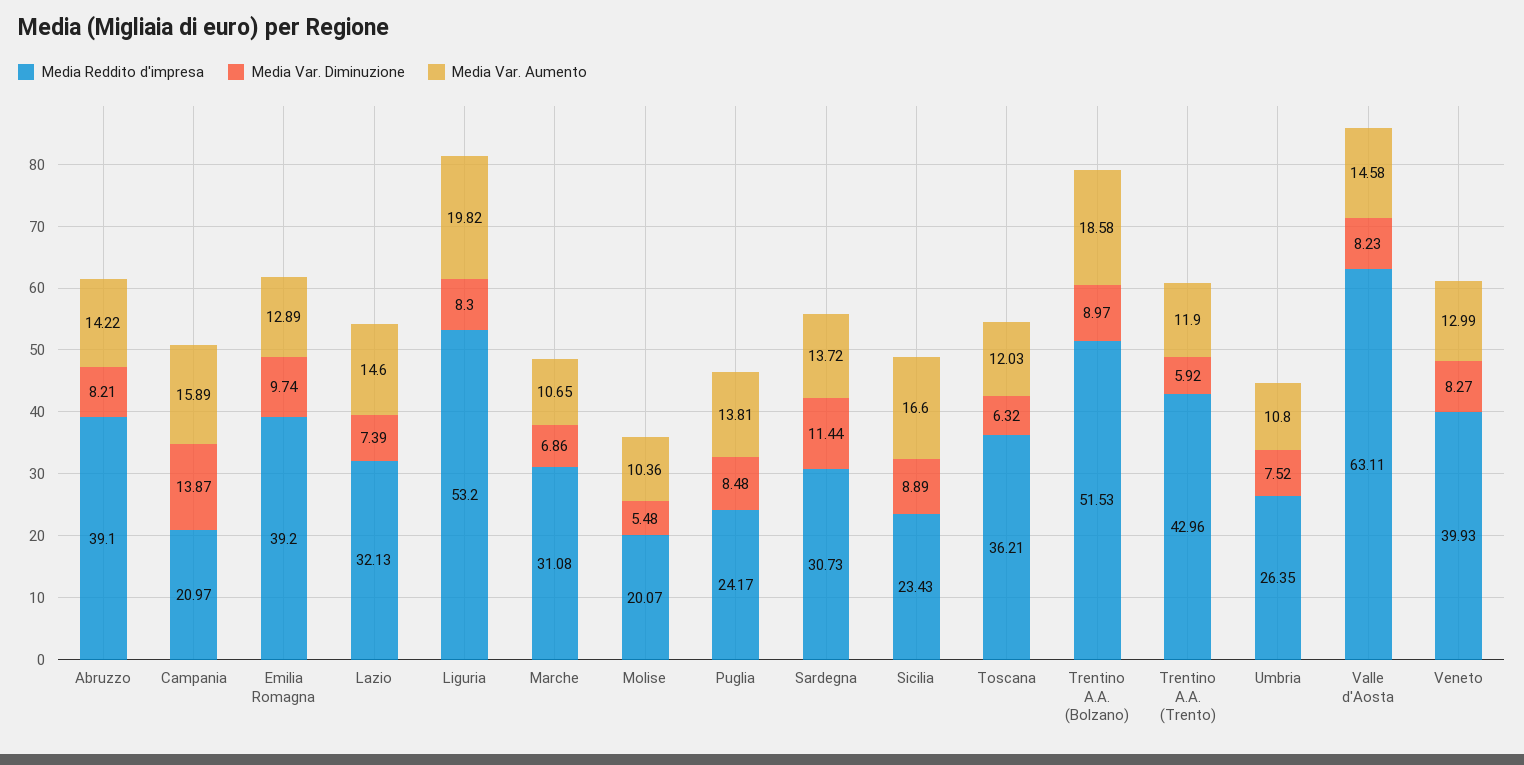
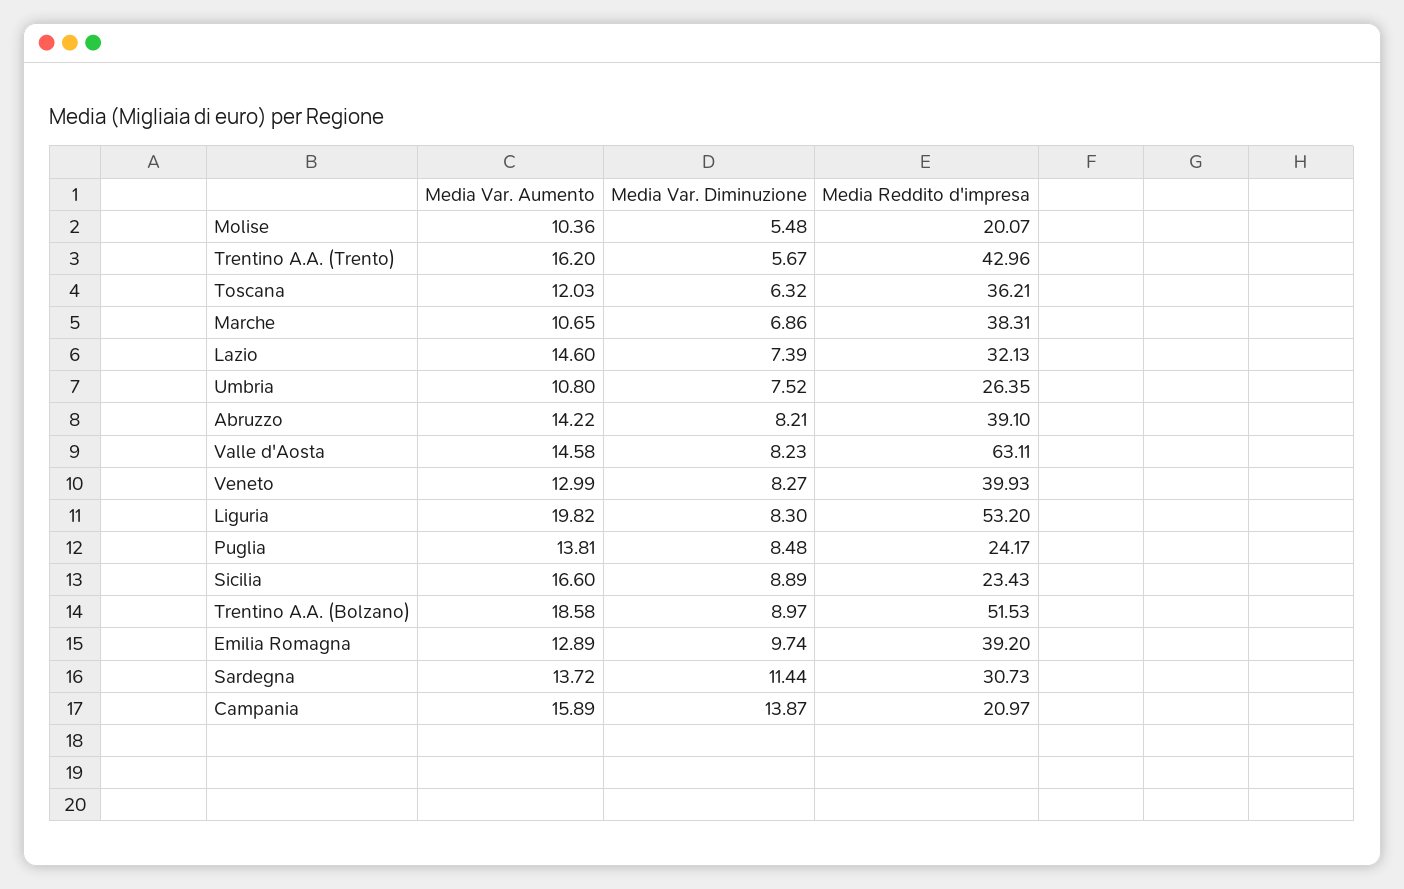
  {
    "Media Reddito d'impresa": {
      "Abruzzo": 39.1,
      "Campania": 20.97,
      "Emilia Romagna": 39.2,
      "Lazio": 32.13,
      "Liguria": 53.2,
-     "Marche": 31.08,
+     "Marche": 38.31,
      "Molise": 20.07,
      "Puglia": 24.17,
      "Sardegna": 30.73,
      "Sicilia": 23.43,
      "Toscana": 36.21,
      "Trentino A.A. (Bolzano)": 51.53,
      "Trentino A.A. (Trento)": 42.96,
      "Umbria": 26.35,
      "Valle d'Aosta": 63.11,
      "Veneto": 39.93
    },
    "Media Var. Diminuzione": {
      "Abruzzo": 8.21,
      "Campania": 13.87,
      "Emilia Romagna": 9.74,
      "Lazio": 7.39,
      "Liguria": 8.3,
      "Marche": 6.86,
      "Molise": 5.48,
      "Puglia": 8.48,
      "Sardegna": 11.44,
      "Sicilia": 8.89,
      "Toscana": 6.32,
      "Trentino A.A. (Bolzano)": 8.97,
-     "Trentino A.A. (Trento)": 5.92,
+     "Trentino A.A. (Trento)": 5.67,
      "Umbria": 7.52,
      "Valle d'Aosta": 8.23,
      "Veneto": 8.27
    },
    "Media Var. Aumento": {
      "Abruzzo": 14.22,
      "Campania": 15.89,
      "Emilia Romagna": 12.89,
      "Lazio": 14.6,
      "Liguria": 19.82,
      "Marche": 10.65,
      "Molise": 10.36,
      "Puglia": 13.81,
      "Sardegna": 13.72,
      "Sicilia": 16.6,
      "Toscana": 12.03,
      "Trentino A.A. (Bolzano)": 18.58,
-     "Trentino A.A. (Trento)": 11.9,
+     "Trentino A.A. (Trento)": 16.2,
      "Umbria": 10.8,
      "Valle d'Aosta": 14.58,
      "Veneto": 12.99
    }
  }

